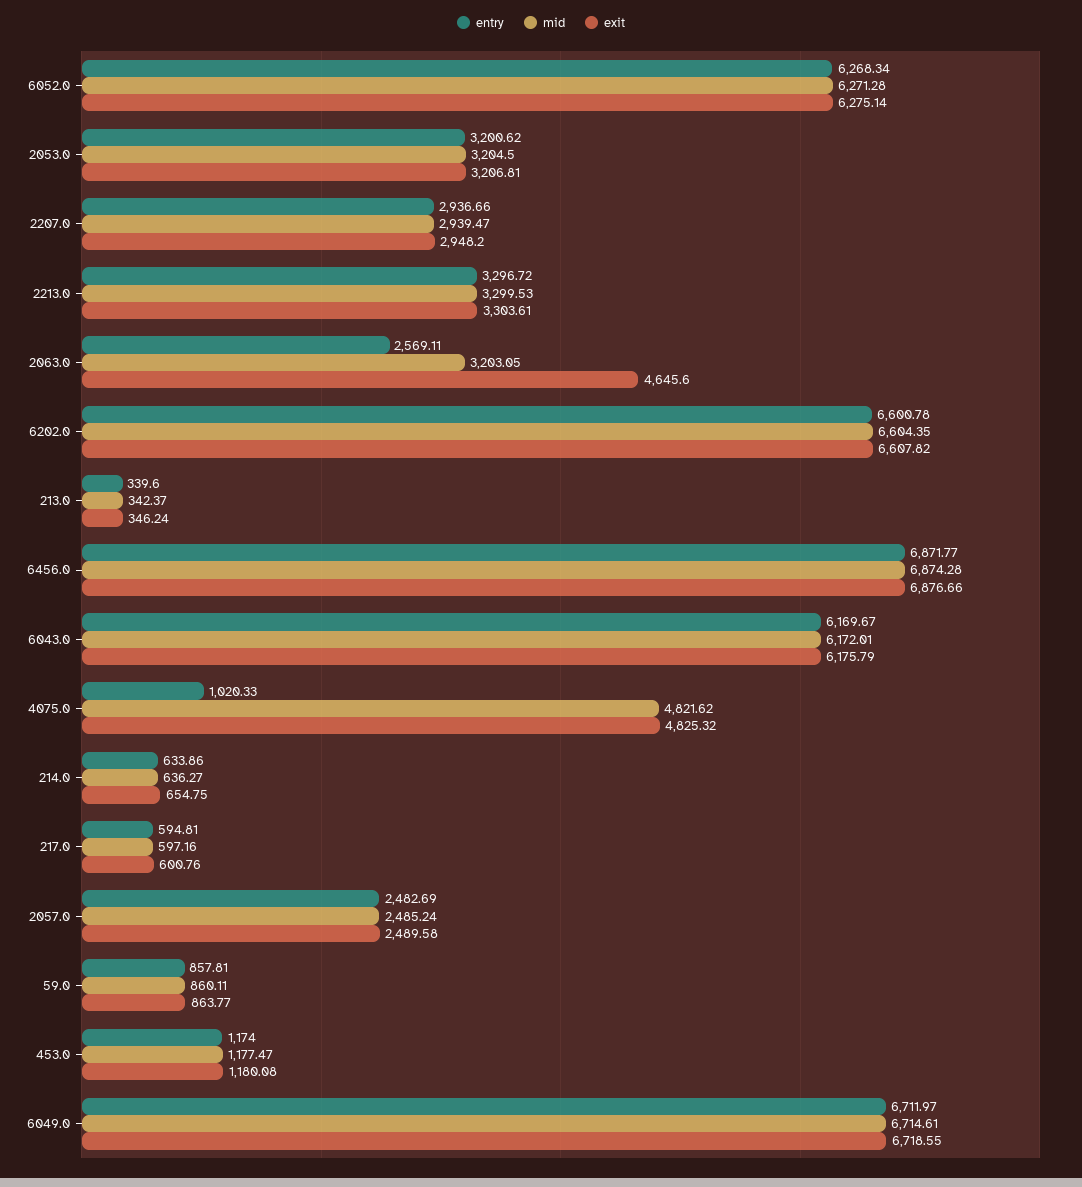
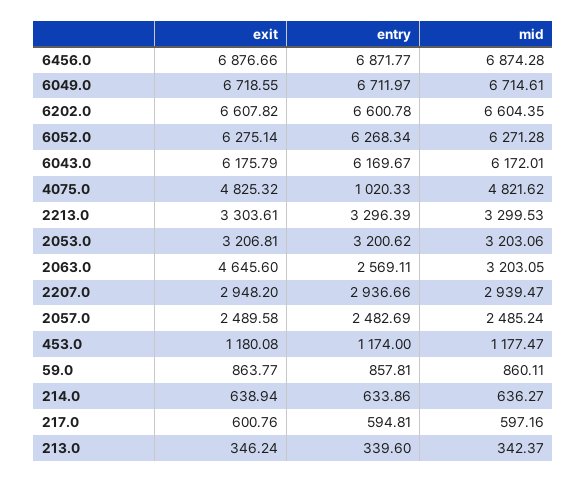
  {
    "entry": {
      "6052.0": 6268.34,
      "2053.0": 3200.62,
      "2207.0": 2936.66,
-     "2213.0": 3296.72,
+     "2213.0": 3296.39,
      "2063.0": 2569.11,
      "6202.0": 6600.78,
      "213.0": 339.6,
      "6456.0": 6871.77,
      "6043.0": 6169.67,
      "4075.0": 1020.33,
      "214.0": 633.86,
      "217.0": 594.81,
      "2057.0": 2482.69,
      "59.0": 857.81,
      "453.0": 1174,
      "6049.0": 6711.97
    },
    "mid": {
      "6052.0": 6271.28,
-     "2053.0": 3204.5,
+     "2053.0": 3203.06,
      "2207.0": 2939.47,
      "2213.0": 3299.53,
      "2063.0": 3203.05,
      "6202.0": 6604.35,
      "213.0": 342.37,
      "6456.0": 6874.28,
      "6043.0": 6172.01,
      "4075.0": 4821.62,
      "214.0": 636.27,
      "217.0": 597.16,
      "2057.0": 2485.24,
      "59.0": 860.11,
      "453.0": 1177.47,
      "6049.0": 6714.61
    },
    "exit": {
      "6052.0": 6275.14,
      "2053.0": 3206.81,
      "2207.0": 2948.2,
      "2213.0": 3303.61,
      "2063.0": 4645.6,
      "6202.0": 6607.82,
      "213.0": 346.24,
      "6456.0": 6876.66,
      "6043.0": 6175.79,
      "4075.0": 4825.32,
-     "214.0": 654.75,
+     "214.0": 638.94,
      "217.0": 600.76,
      "2057.0": 2489.58,
      "59.0": 863.77,
      "453.0": 1180.08,
      "6049.0": 6718.55
    }
  }

